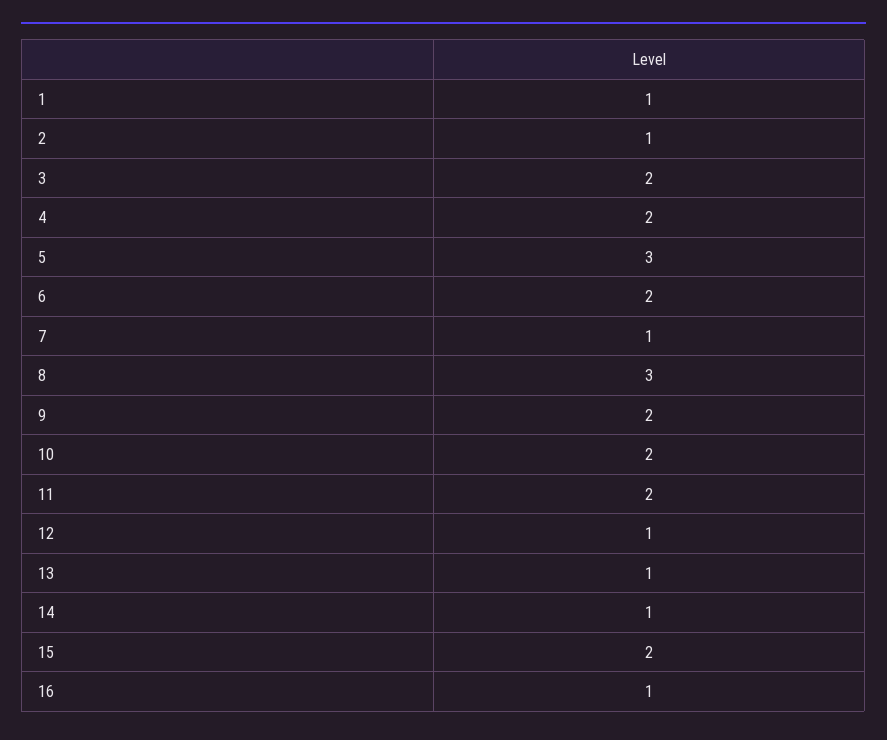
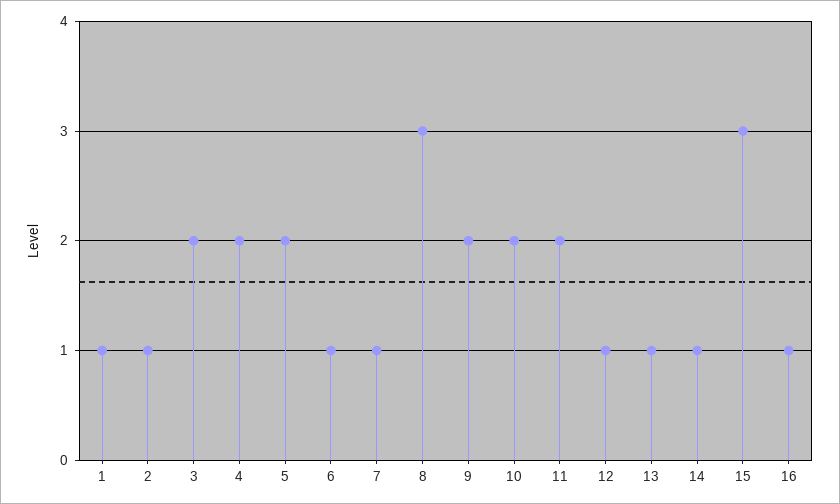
  {
    "1": 1,
    "2": 1,
    "3": 2,
    "4": 2,
-   "5": 3,
+   "5": 2,
-   "6": 2,
+   "6": 1,
    "7": 1,
    "8": 3,
    "9": 2,
    "10": 2,
    "11": 2,
    "12": 1,
    "13": 1,
    "14": 1,
-   "15": 2,
+   "15": 3,
    "16": 1
  }

